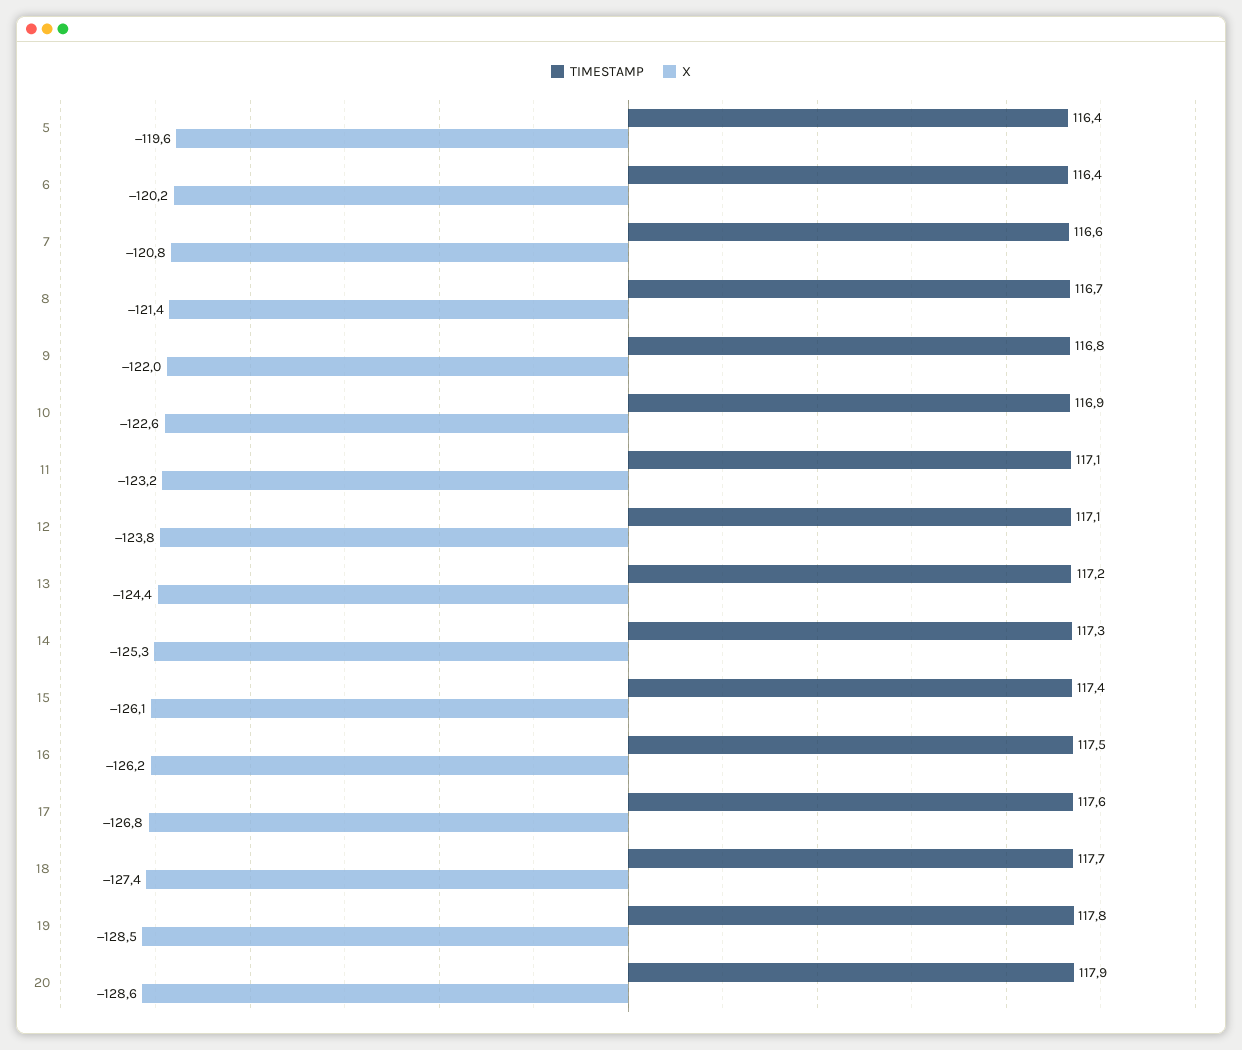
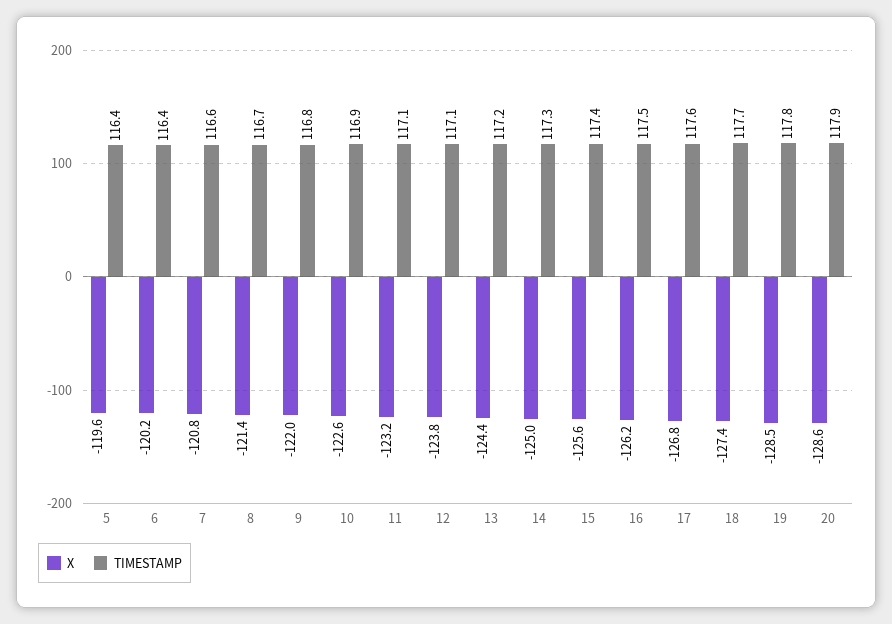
  {
    "TIMESTAMP": {
      "5": 116.4,
      "6": 116.4,
      "7": 116.6,
      "8": 116.7,
      "9": 116.8,
      "10": 116.9,
      "11": 117.1,
      "12": 117.1,
      "13": 117.2,
      "14": 117.3,
      "15": 117.4,
      "16": 117.5,
      "17": 117.6,
      "18": 117.7,
      "19": 117.8,
      "20": 117.9
    },
    "X": {
      "5": -119.6,
      "6": -120.2,
      "7": -120.8,
      "8": -121.4,
      "9": -122,
      "10": -122.6,
      "11": -123.2,
      "12": -123.8,
      "13": -124.4,
-     "14": -125.3,
+     "14": -125,
-     "15": -126.1,
+     "15": -125.6,
      "16": -126.2,
      "17": -126.8,
      "18": -127.4,
      "19": -128.5,
      "20": -128.6
    }
  }

